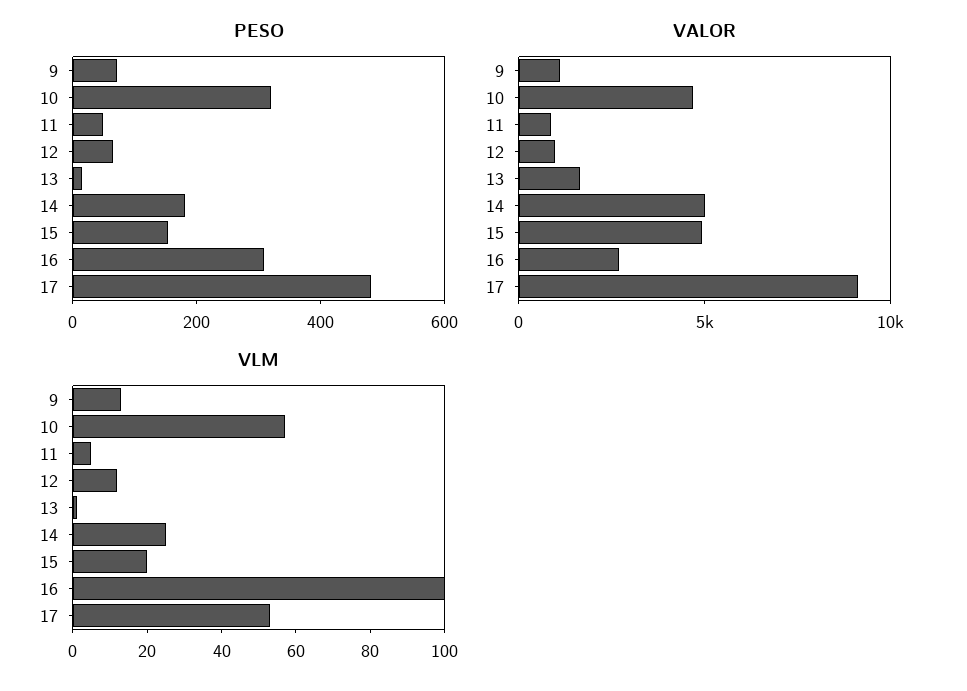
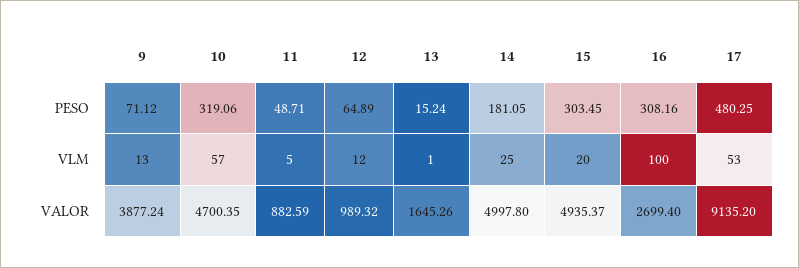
  {
    "PESO": {
      "9": 71.12,
      "10": 319.06,
      "11": 48.71,
      "12": 64.89,
      "13": 15.24,
      "14": 181.05,
-     "15": 150,
+     "15": 303.45,
      "16": 308.16,
      "17": 480.25
    },
    "VALOR": {
-     "9": 1000,
+     "9": 3877.24,
      "10": 4700.35,
      "11": 882.59,
      "12": 989.32,
      "13": 1645.26,
      "14": 4997.8,
      "15": 4935.37,
      "16": 2699.4,
      "17": 9135.2
    },
    "VLM": {
      "9": 13,
      "10": 57,
      "11": 5,
      "12": 12,
      "13": 1,
      "14": 25,
      "15": 20,
      "16": 100,
      "17": 53
    }
  }

